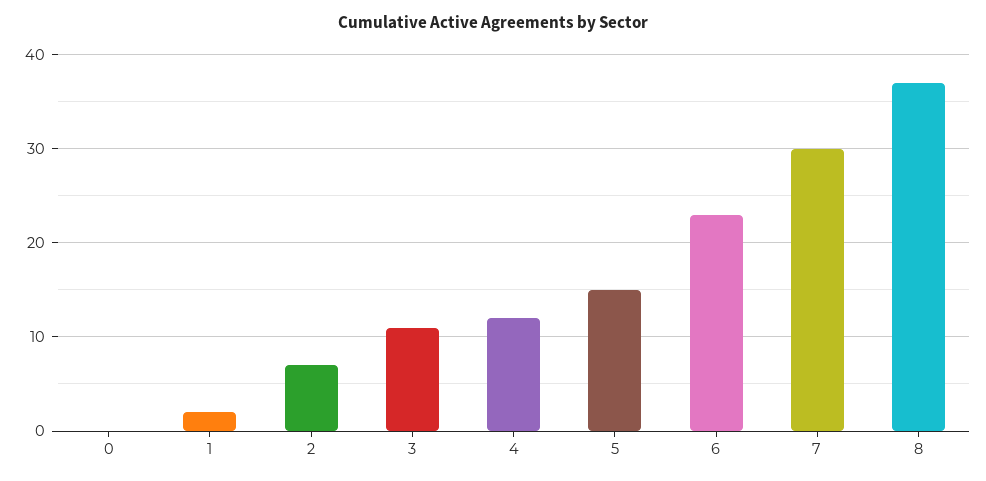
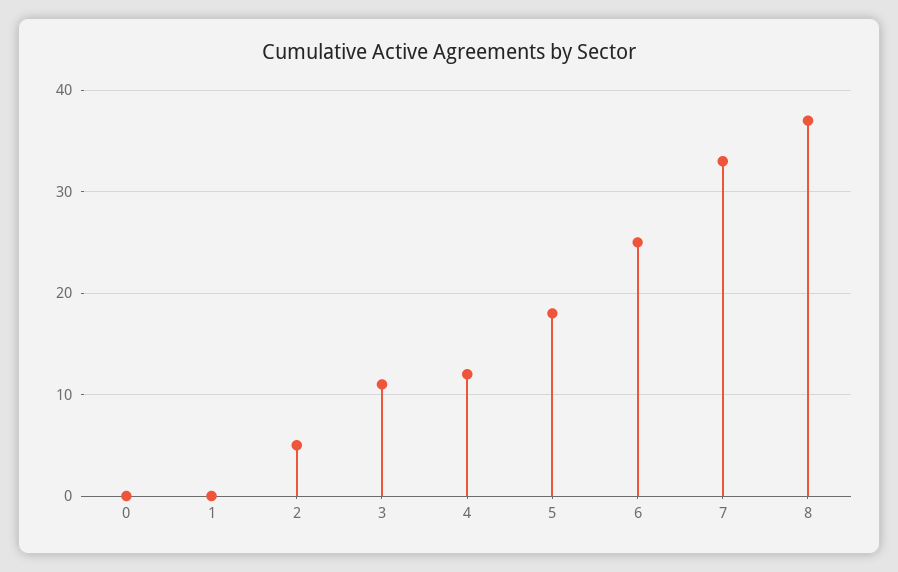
  {
    "0": 0,
-   "1": 2,
+   "1": 0,
-   "2": 7,
+   "2": 5,
    "3": 11,
    "4": 12,
-   "5": 15,
+   "5": 18,
-   "6": 23,
+   "6": 25,
-   "7": 30,
+   "7": 33,
    "8": 37
  }

